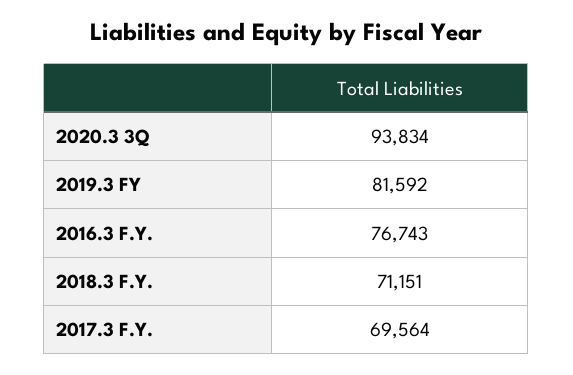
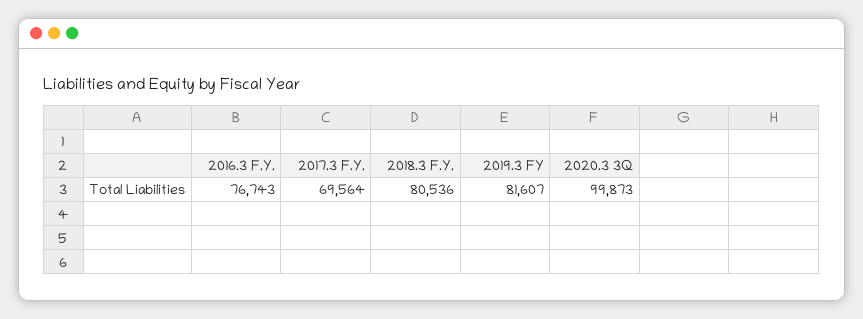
  {
-   "2020.3 3Q": 93834,
+   "2020.3 3Q": 99873,
-   "2019.3 FY": 81592,
+   "2019.3 FY": 81607,
    "2016.3 F.Y.": 76743,
-   "2018.3 F.Y.": 71151,
+   "2018.3 F.Y.": 80536,
    "2017.3 F.Y.": 69564
  }

